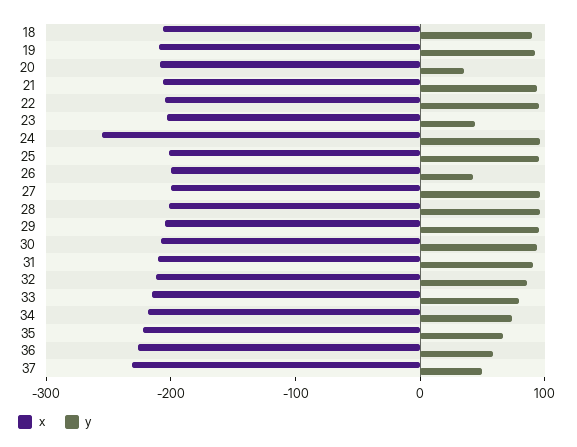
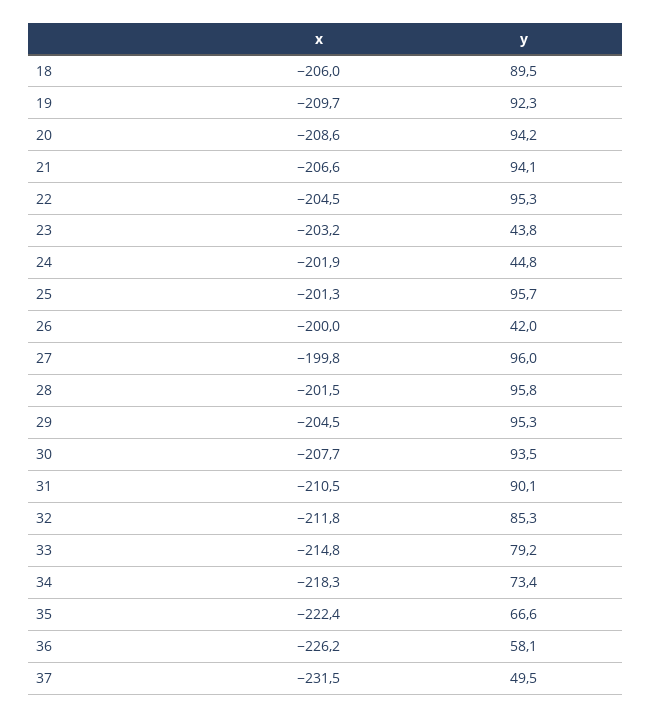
  {
    "x": {
      "18": -206,
      "19": -209.7,
      "20": -208.6,
      "21": -206.6,
      "22": -204.5,
      "23": -203.2,
-     "24": -260,
+     "24": -201.9,
      "25": -201.3,
      "26": -200,
      "27": -199.8,
      "28": -201.5,
      "29": -204.5,
      "30": -207.7,
      "31": -210.5,
      "32": -211.8,
      "33": -214.8,
      "34": -218.3,
      "35": -222.4,
      "36": -226.2,
      "37": -231.5
    },
    "y": {
      "18": 89.5,
      "19": 92.3,
-     "20": 40,
+     "20": 94.2,
      "21": 94.1,
      "22": 95.3,
      "23": 43.8,
-     "24": 100,
+     "24": 44.8,
      "25": 95.7,
      "26": 42,
      "27": 96,
      "28": 95.8,
      "29": 95.3,
      "30": 93.5,
      "31": 90.1,
      "32": 85.3,
      "33": 79.2,
      "34": 73.4,
      "35": 66.6,
      "36": 58.1,
      "37": 49.5
    }
  }

